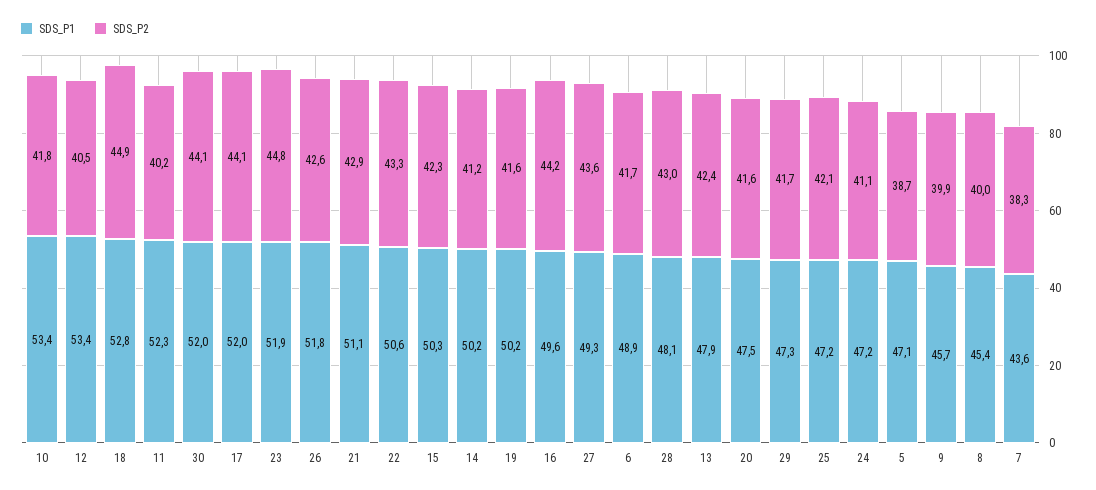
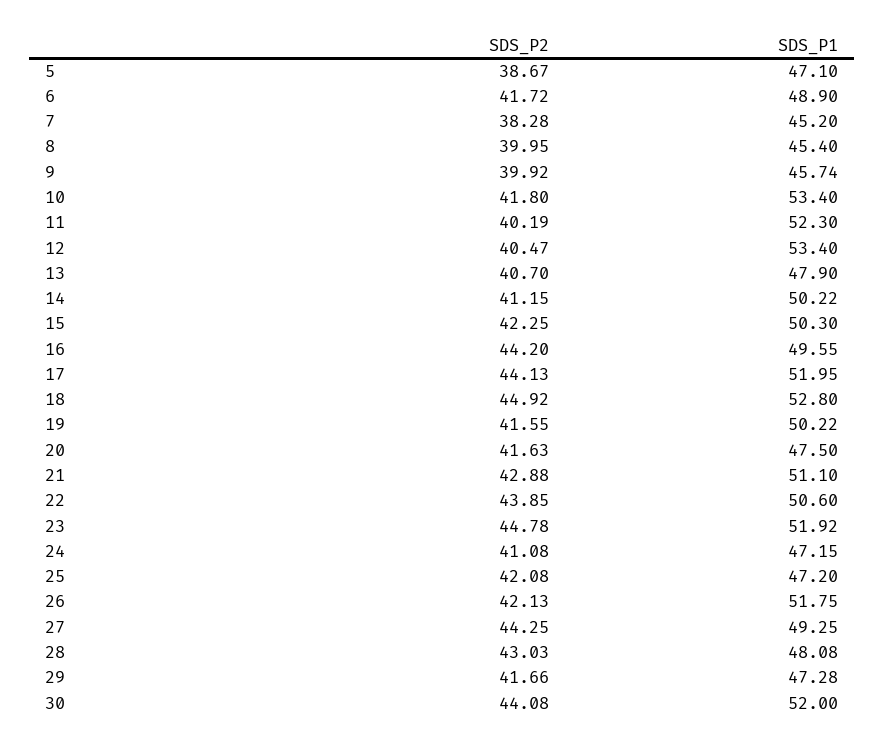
  {
    "SDS_P1": {
      "10": 53.4,
      "12": 53.4,
      "18": 52.8,
      "11": 52.3,
      "30": 52,
      "17": 51.95,
      "23": 51.92,
      "26": 51.75,
      "21": 51.1,
      "22": 50.6,
      "15": 50.3,
      "14": 50.22,
      "19": 50.22,
      "16": 49.55,
      "27": 49.25,
      "6": 48.9,
      "28": 48.08,
      "13": 47.9,
      "20": 47.5,
      "29": 47.28,
      "25": 47.2,
      "24": 47.15,
      "5": 47.1,
      "9": 45.74,
      "8": 45.4,
-     "7": 43.6
+     "7": 45.2
    },
    "SDS_P2": {
      "10": 41.8,
      "12": 40.47,
      "18": 44.92,
      "11": 40.19,
      "30": 44.08,
      "17": 44.13,
      "23": 44.78,
-     "26": 42.6,
+     "26": 42.13,
      "21": 42.88,
-     "22": 43.3,
+     "22": 43.85,
      "15": 42.25,
      "14": 41.15,
      "19": 41.55,
      "16": 44.2,
-     "27": 43.6,
+     "27": 44.25,
      "6": 41.72,
      "28": 43.03,
-     "13": 42.4,
+     "13": 40.7,
      "20": 41.63,
      "29": 41.66,
      "25": 42.08,
      "24": 41.08,
      "5": 38.67,
      "9": 39.92,
      "8": 39.95,
      "7": 38.28
    }
  }

